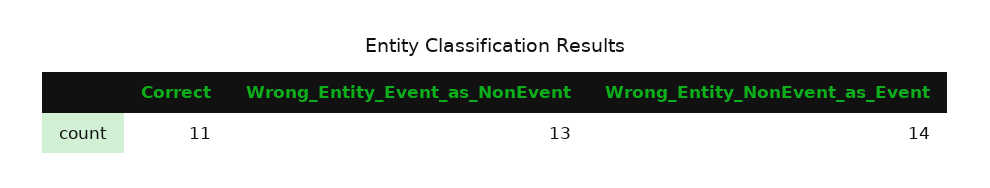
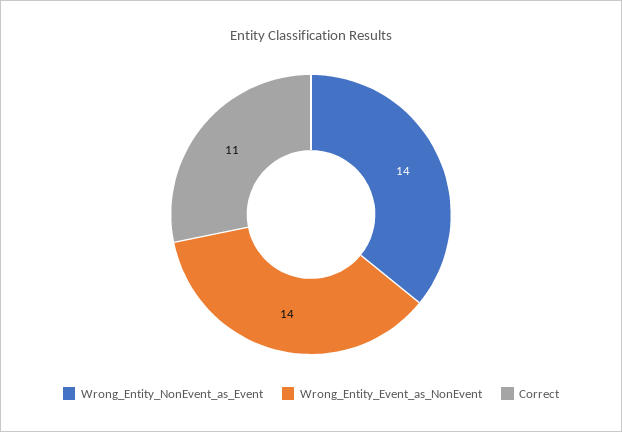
  {
    "Correct": 11,
-   "Wrong_Entity_Event_as_NonEvent": 13,
+   "Wrong_Entity_Event_as_NonEvent": 14,
    "Wrong_Entity_NonEvent_as_Event": 14
  }

